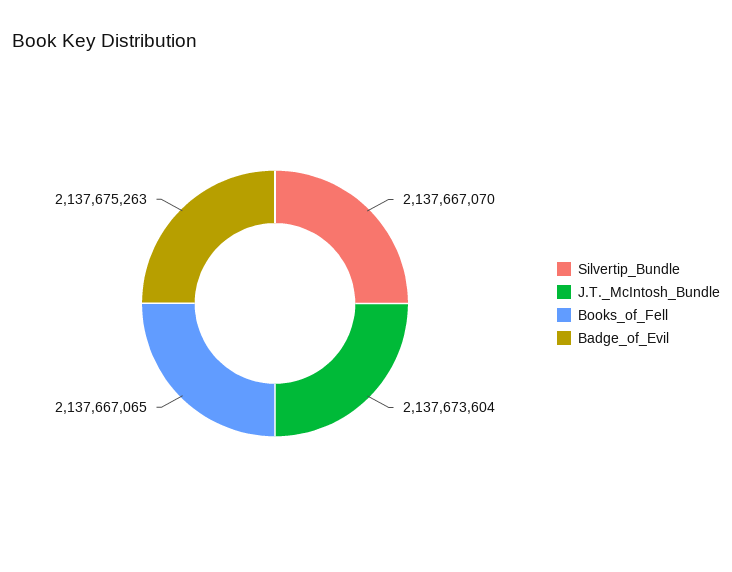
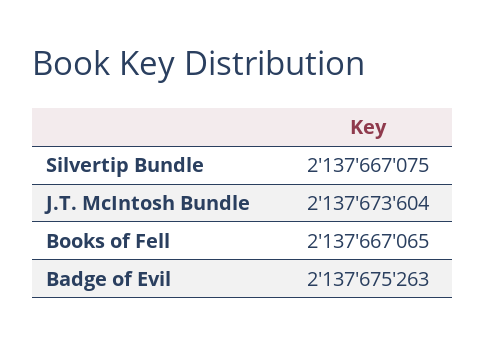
  {
-   "Silvertip_Bundle": 2137667070,
+   "Silvertip_Bundle": 2137667075,
    "J.T._McIntosh_Bundle": 2137673604,
    "Books_of_Fell": 2137667065,
    "Badge_of_Evil": 2137675263
  }

